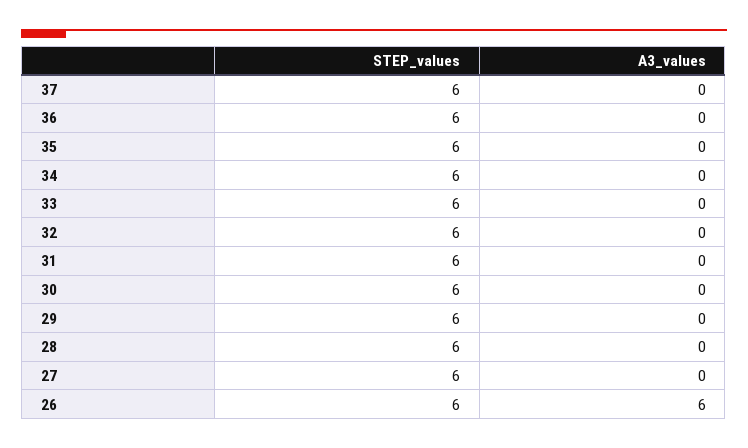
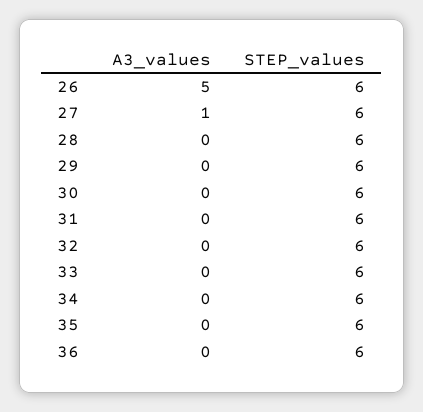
  {
    "STEP_values": {
-     "37": 6,
      "36": 6,
      "35": 6,
      "34": 6,
      "33": 6,
      "32": 6,
      "31": 6,
      "30": 6,
      "29": 6,
      "28": 6,
      "27": 6,
      "26": 6
    },
    "A3_values": {
-     "37": 0,
      "36": 0,
      "35": 0,
      "34": 0,
      "33": 0,
      "32": 0,
      "31": 0,
      "30": 0,
      "29": 0,
      "28": 0,
-     "27": 0,
+     "27": 1,
-     "26": 6
+     "26": 5
    }
  }

